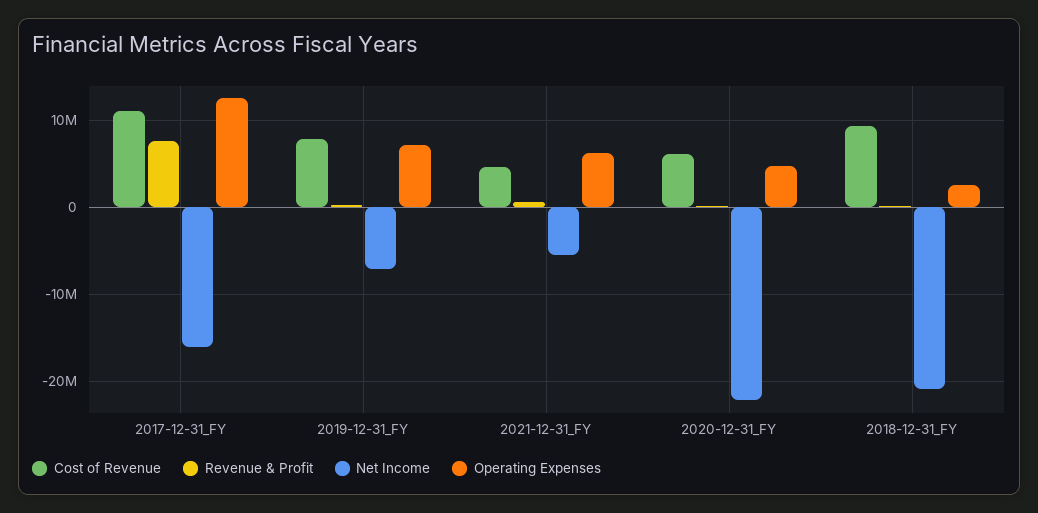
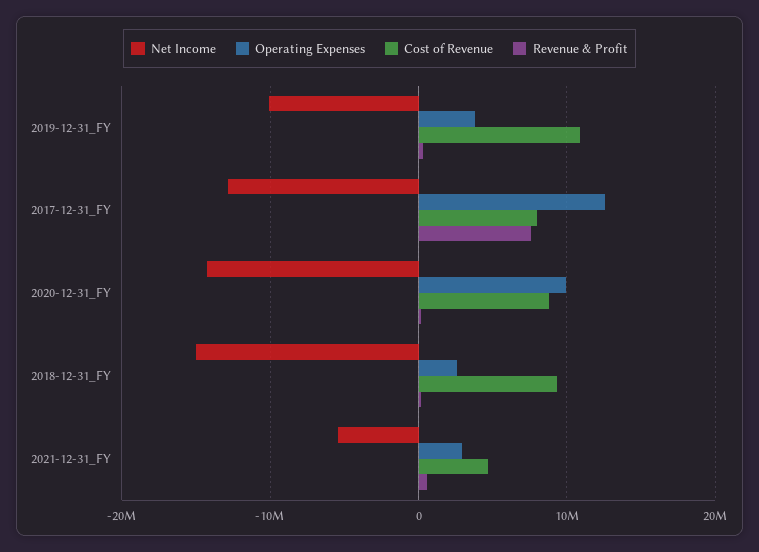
  {
    "Cost of Revenue": {
-     "2017-12-31_FY": 11000000,
+     "2017-12-31_FY": 8000000,
-     "2019-12-31_FY": 8000000,
+     "2019-12-31_FY": 11000000,
      "2021-12-31_FY": 5000000,
-     "2020-12-31_FY": 6000000,
+     "2020-12-31_FY": 9000000,
      "2018-12-31_FY": 9000000
    },
    "Revenue & Profit": {
      "2017-12-31_FY": 8000000,
      "2019-12-31_FY": 0,
      "2021-12-31_FY": 1000000,
      "2020-12-31_FY": 0,
      "2018-12-31_FY": 0
    },
    "Net Income": {
-     "2017-12-31_FY": -16000000,
+     "2017-12-31_FY": -13000000,
-     "2019-12-31_FY": -7000000,
+     "2019-12-31_FY": -10000000,
      "2021-12-31_FY": -5000000,
-     "2020-12-31_FY": -22000000,
+     "2020-12-31_FY": -14000000,
-     "2018-12-31_FY": -21000000
+     "2018-12-31_FY": -15000000
    },
    "Operating Expenses": {
      "2017-12-31_FY": 13000000,
-     "2019-12-31_FY": 7000000,
+     "2019-12-31_FY": 4000000,
-     "2021-12-31_FY": 6000000,
+     "2021-12-31_FY": 3000000,
-     "2020-12-31_FY": 5000000,
+     "2020-12-31_FY": 10000000,
      "2018-12-31_FY": 3000000
    }
  }

